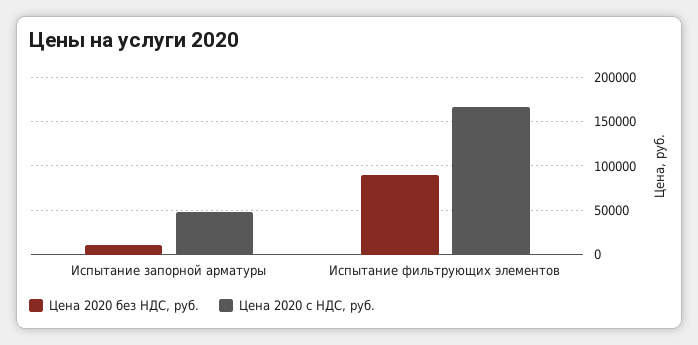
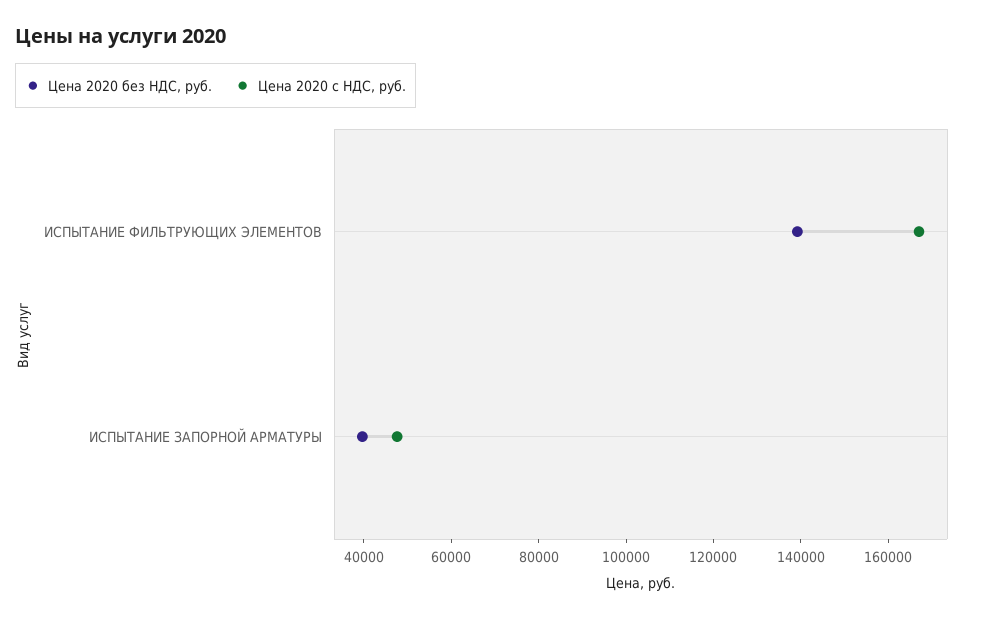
  {
    "Цена 2020 без НДС, руб.": {
-     "Испытание запорной арматуры": 10000,
+     "Испытание запорной арматуры": 40000,
-     "Испытание фильтрующих элементов": 90000
+     "Испытание фильтрующих элементов": 140000
    },
    "Цена 2020 с НДС, руб.": {
      "Испытание запорной арматуры": 50000,
      "Испытание фильтрующих элементов": 165000
    }
  }

